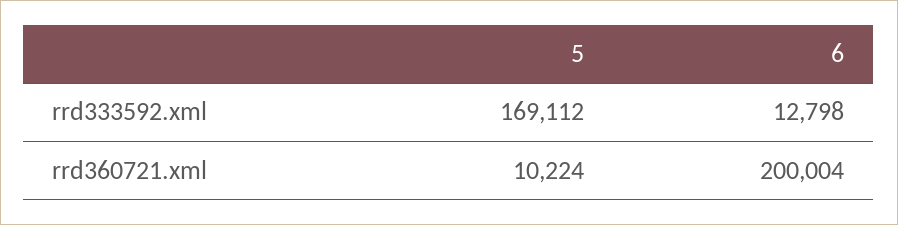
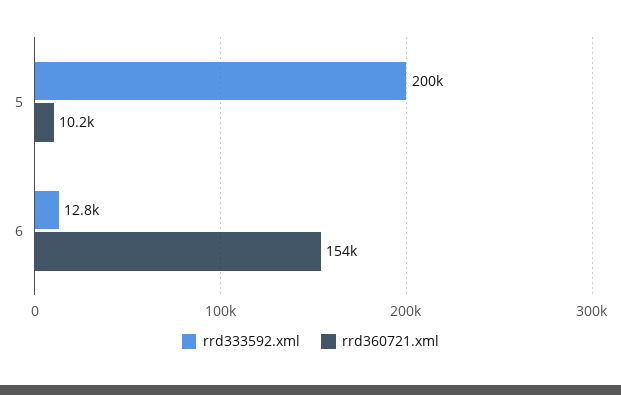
  {
    "rrd333592.xml": {
-     "5": 169112,
+     "5": 200000,
      "6": 12798
    },
    "rrd360721.xml": {
      "5": 10224,
-     "6": 200004
+     "6": 154000
    }
  }

